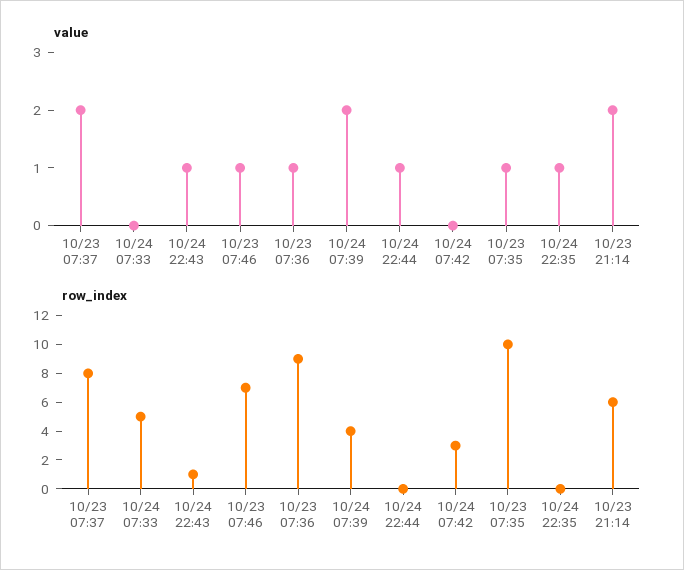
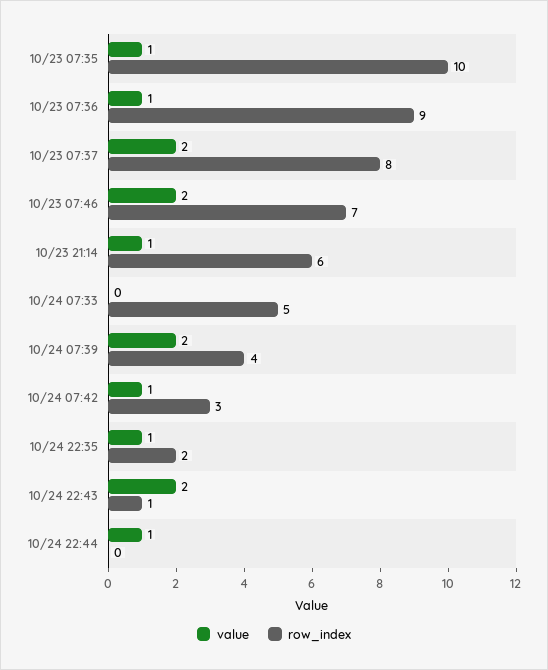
  {
    "value": {
      "10/23 07:37": 2,
      "10/24 07:33": 0,
-     "10/24 22:43": 1,
+     "10/24 22:43": 2,
-     "10/23 07:46": 1,
+     "10/23 07:46": 2,
      "10/23 07:36": 1,
      "10/24 07:39": 2,
      "10/24 22:44": 1,
-     "10/24 07:42": 0,
+     "10/24 07:42": 1,
      "10/23 07:35": 1,
      "10/24 22:35": 1,
-     "10/23 21:14": 2
+     "10/23 21:14": 1
    },
    "row_index": {
      "10/23 07:37": 8,
      "10/24 07:33": 5,
      "10/24 22:43": 1,
      "10/23 07:46": 7,
      "10/23 07:36": 9,
      "10/24 07:39": 4,
      "10/24 22:44": 0,
      "10/24 07:42": 3,
      "10/23 07:35": 10,
-     "10/24 22:35": 0,
+     "10/24 22:35": 2,
      "10/23 21:14": 6
    }
  }

